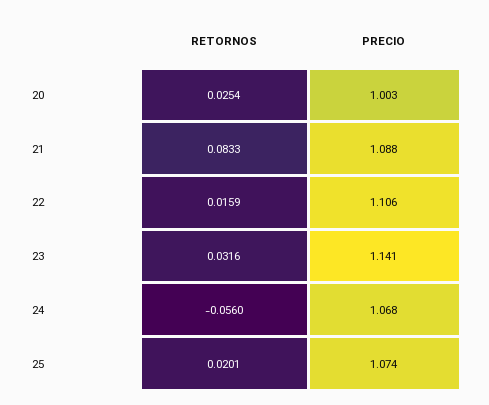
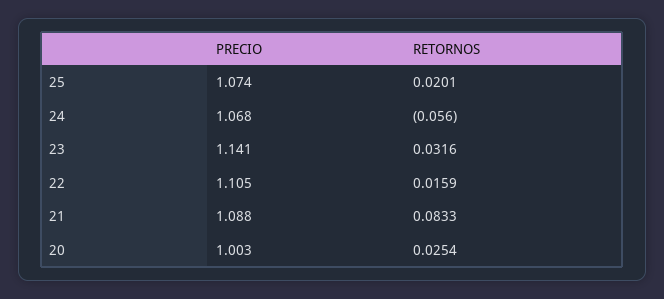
  {
    "RETORNOS": {
      "20": 0.0254,
      "21": 0.0833,
      "22": 0.0159,
      "23": 0.0316,
      "24": -0.056,
      "25": 0.0201
    },
    "PRECIO": {
      "20": 1.003,
      "21": 1.088,
-     "22": 1.106,
+     "22": 1.105,
      "23": 1.141,
      "24": 1.068,
      "25": 1.074
    }
  }

